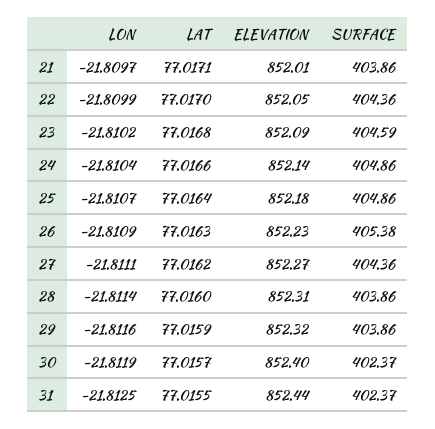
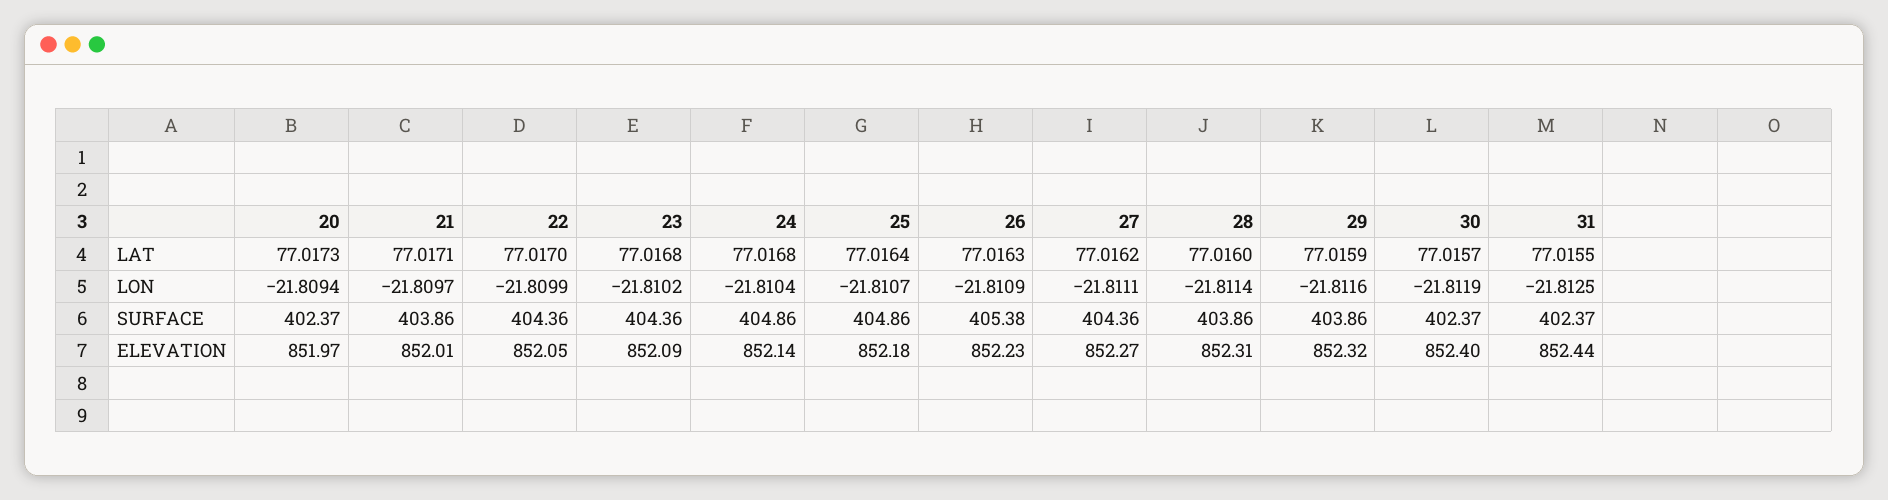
  {
    "LON": {
      "21": -21.8097,
      "22": -21.8099,
      "23": -21.8102,
      "24": -21.8104,
      "25": -21.8107,
      "26": -21.8109,
      "27": -21.8111,
      "28": -21.8114,
      "29": -21.8116,
      "30": -21.8119,
-     "31": -21.8125
+     "31": -21.8125,
+     "20": -21.8094
    },
    "LAT": {
      "21": 77.0171,
      "22": 77.017,
      "23": 77.0168,
-     "24": 77.0166,
+     "24": 77.0168,
      "25": 77.0164,
      "26": 77.0163,
      "27": 77.0162,
      "28": 77.016,
      "29": 77.0159,
      "30": 77.0157,
-     "31": 77.0155
+     "31": 77.0155,
+     "20": 77.0173
    },
    "ELEVATION": {
      "21": 852.01,
      "22": 852.05,
      "23": 852.09,
      "24": 852.14,
      "25": 852.18,
      "26": 852.23,
      "27": 852.27,
      "28": 852.31,
      "29": 852.32,
      "30": 852.4,
-     "31": 852.44
+     "31": 852.44,
+     "20": 851.97
    },
    "SURFACE": {
      "21": 403.86,
      "22": 404.36,
-     "23": 404.59,
+     "23": 404.36,
      "24": 404.86,
      "25": 404.86,
      "26": 405.38,
      "27": 404.36,
      "28": 403.86,
      "29": 403.86,
      "30": 402.37,
-     "31": 402.37
+     "31": 402.37,
+     "20": 402.37
    }
  }

